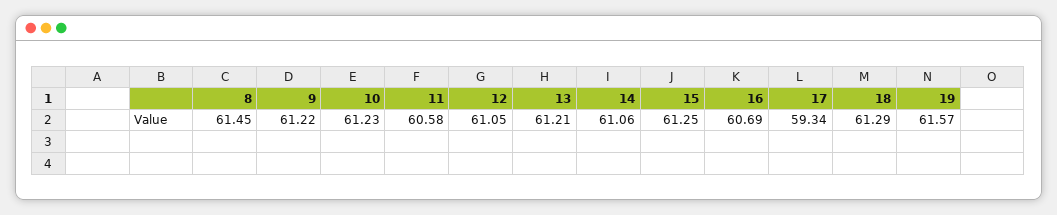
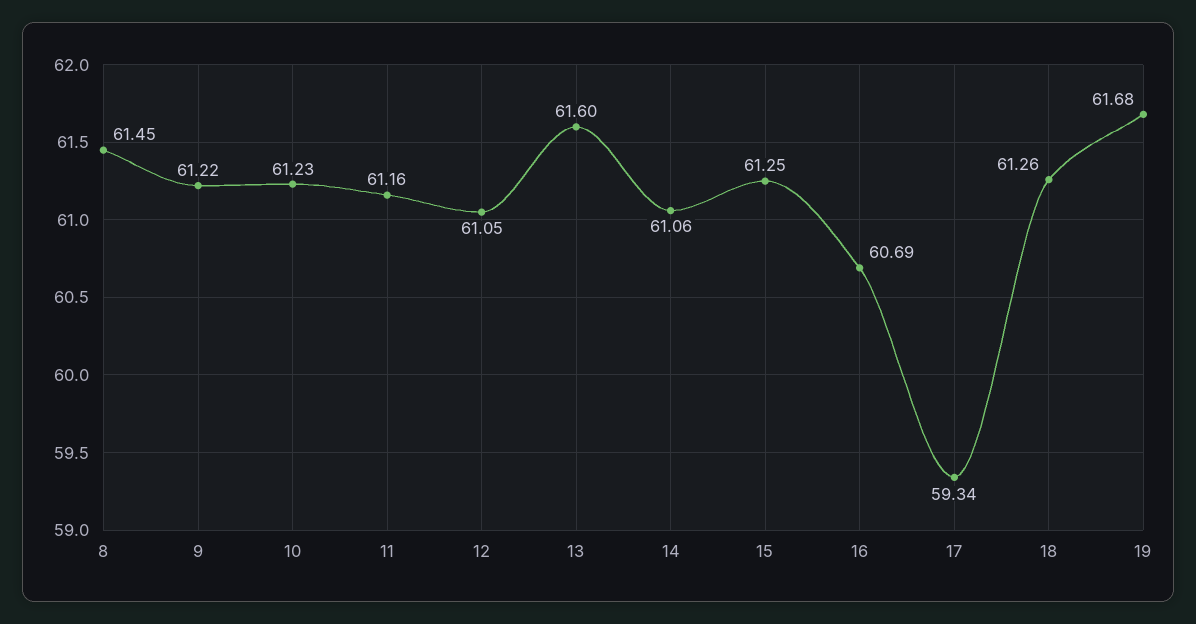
  {
    "8": 61.45,
    "9": 61.22,
    "10": 61.23,
-   "11": 60.58,
+   "11": 61.16,
    "12": 61.05,
-   "13": 61.21,
+   "13": 61.6,
    "14": 61.06,
    "15": 61.25,
    "16": 60.69,
    "17": 59.34,
-   "18": 61.29,
+   "18": 61.26,
-   "19": 61.57
+   "19": 61.68
  }

